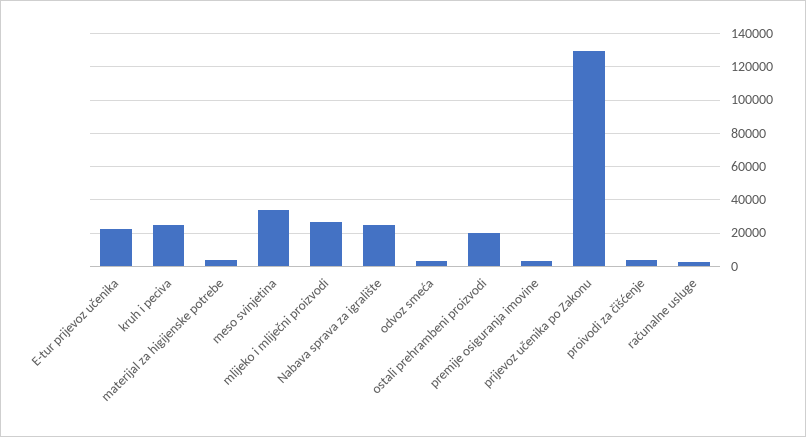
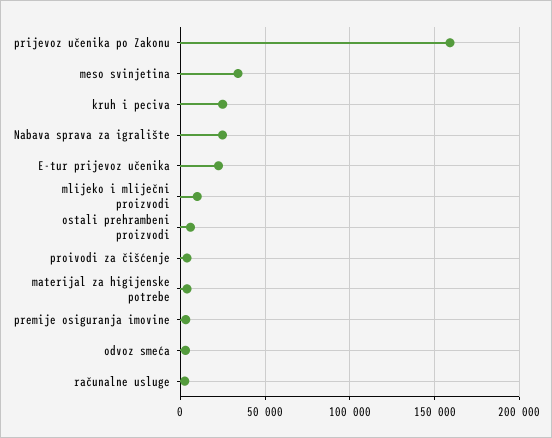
  {
    "E-tur prijevoz učenika": 25000,
    "kruh i peciva": 25000,
    "materijal za higijenske potrebe": 5000,
    "meso svinjetina": 35000,
-   "mlijeko i mliječni proizvodi": 25000,
+   "mlijeko i mliječni proizvodi": 10000,
    "Nabava sprava za igralište": 25000,
    "odvoz smeća": 5000,
-   "ostali prehrambeni proizvodi": 20000,
+   "ostali prehrambeni proizvodi": 5000,
    "premije osiguranja imovine": 5000,
-   "prijevoz učenika po Zakonu": 130000,
+   "prijevoz učenika po Zakonu": 160000,
    "proivodi za čišćenje": 5000,
    "računalne usluge": 5000
  }

